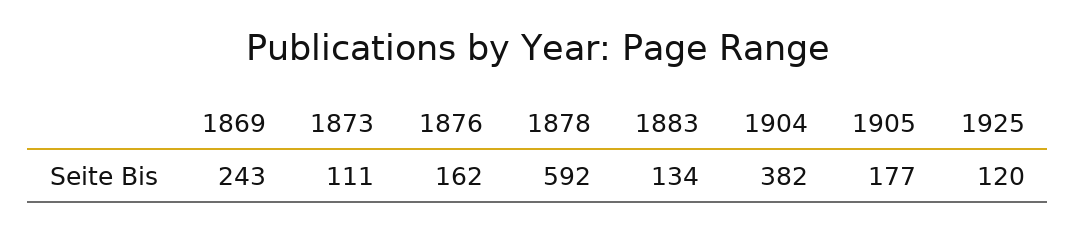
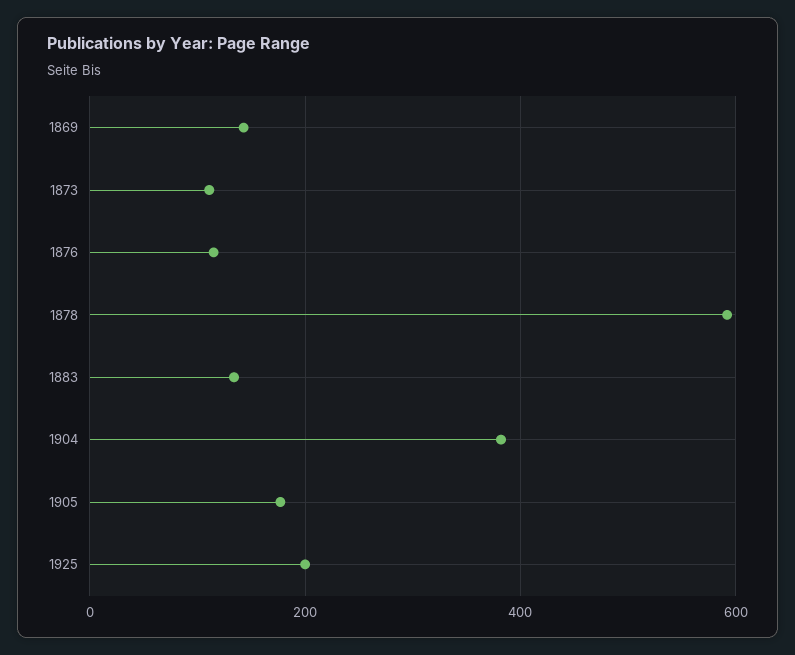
  {
-   "1869": 243,
+   "1869": 140,
    "1873": 111,
-   "1876": 162,
+   "1876": 120,
    "1878": 592,
    "1883": 134,
    "1904": 382,
    "1905": 177,
-   "1925": 120
+   "1925": 200
  }

